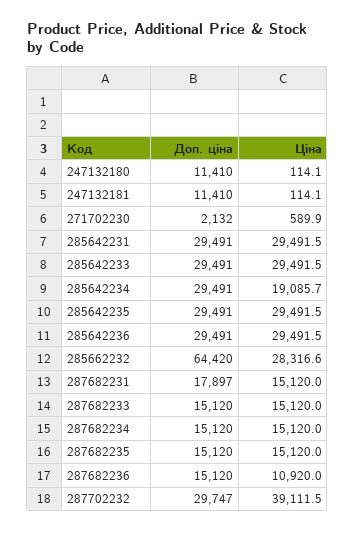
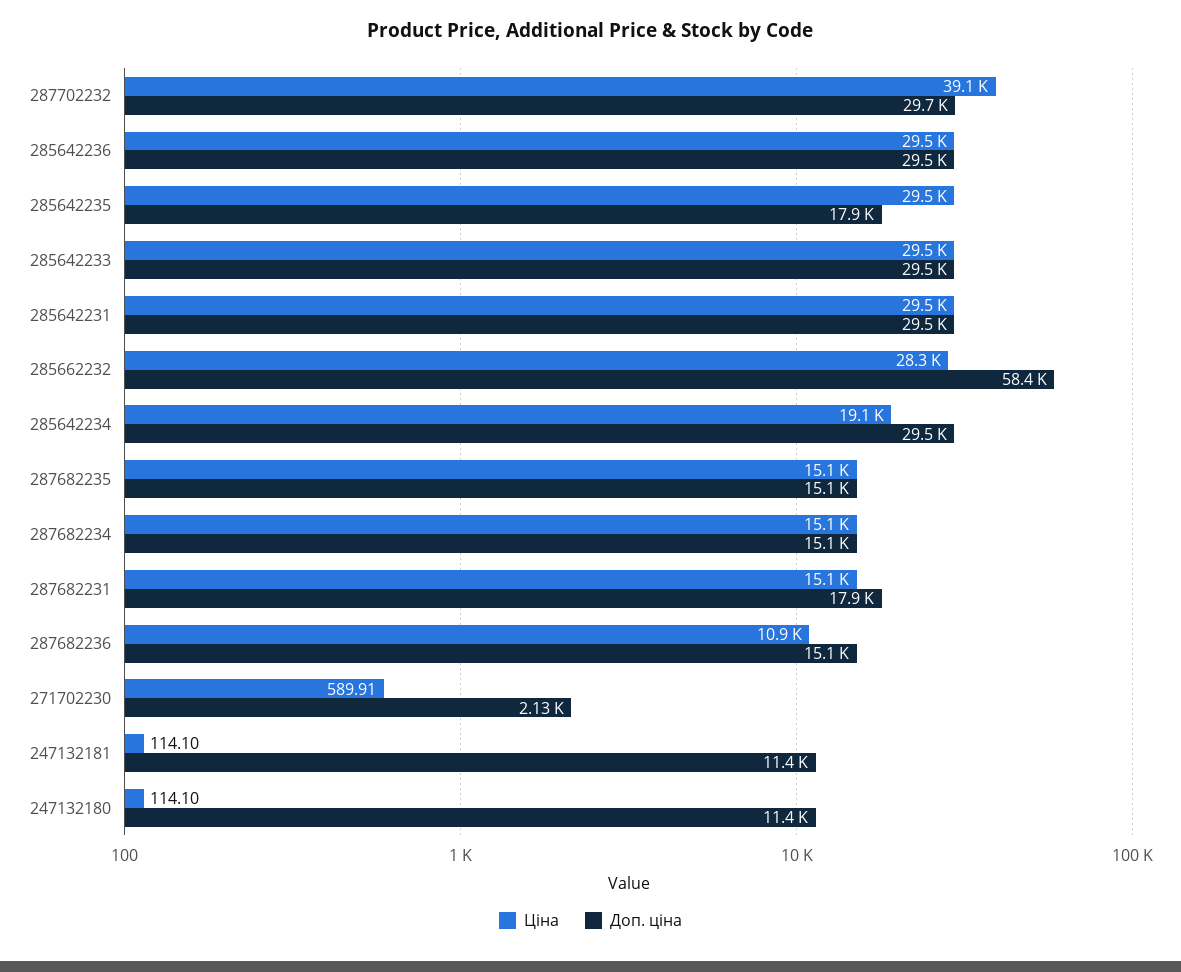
  {
    "Доп. ціна": {
      "247132180": 11410,
      "247132181": 11410,
      "271702230": 2132,
      "285642231": 29491,
      "285642233": 29491,
      "285642234": 29491,
-     "285642235": 29491,
+     "285642235": 17900,
      "285642236": 29491,
-     "285662232": 64420,
+     "285662232": 58400,
      "287682231": 17897,
-     "287682233": 15120,
      "287682234": 15120,
      "287682235": 15120,
      "287682236": 15120,
      "287702232": 29747
    },
    "Ціна": {
      "247132180": 114.1,
      "247132181": 114.1,
      "271702230": 589.91,
      "285642231": 29491.5,
      "285642233": 29491.5,
      "285642234": 19085.7,
      "285642235": 29491.5,
      "285642236": 29491.5,
      "285662232": 28316.6,
      "287682231": 15120,
-     "287682233": 15120,
      "287682234": 15120,
      "287682235": 15120,
      "287682236": 10920,
      "287702232": 39111.5
    }
  }

